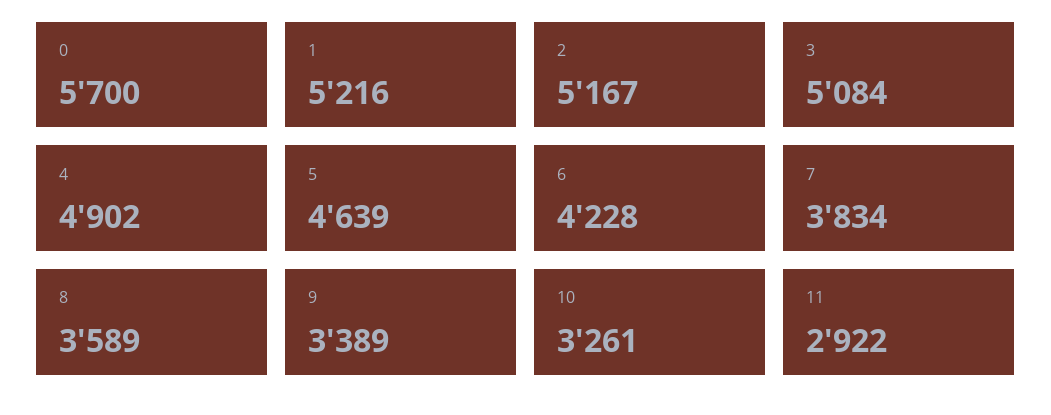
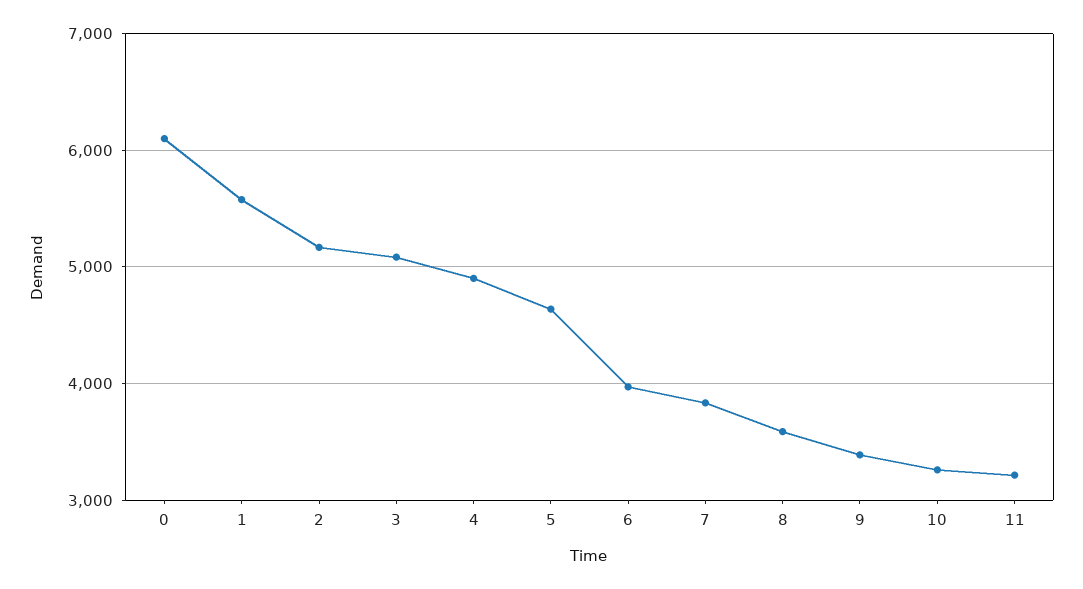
  {
-   "0": 5700,
+   "0": 6100,
-   "1": 5216,
+   "1": 5600,
    "2": 5167,
    "3": 5084,
    "4": 4902,
    "5": 4639,
-   "6": 4228,
+   "6": 4000,
    "7": 3834,
    "8": 3589,
    "9": 3389,
    "10": 3261,
-   "11": 2922
+   "11": 3200
  }

